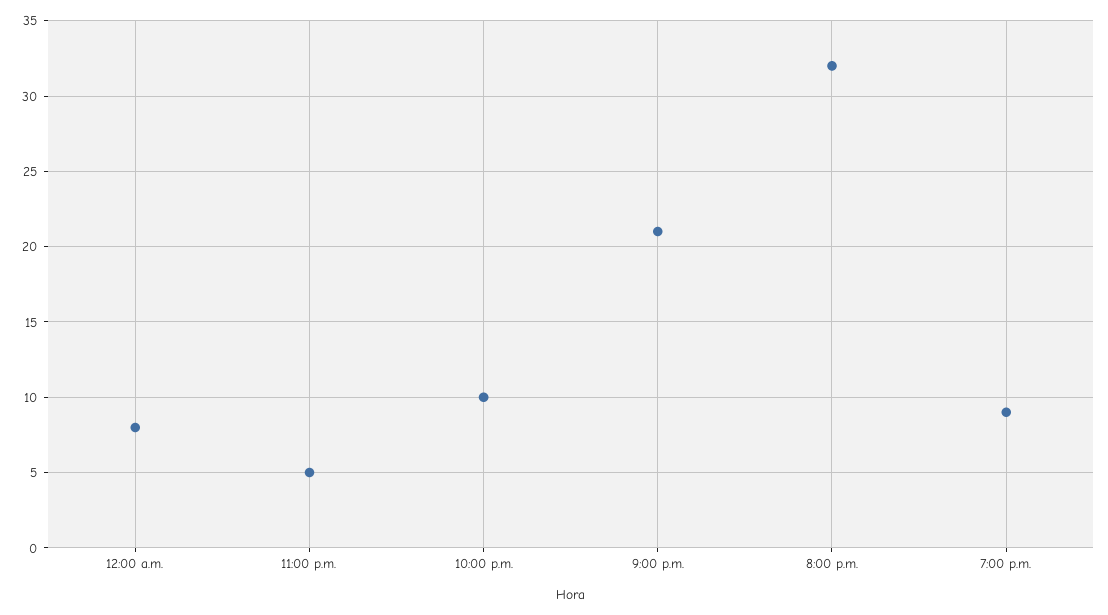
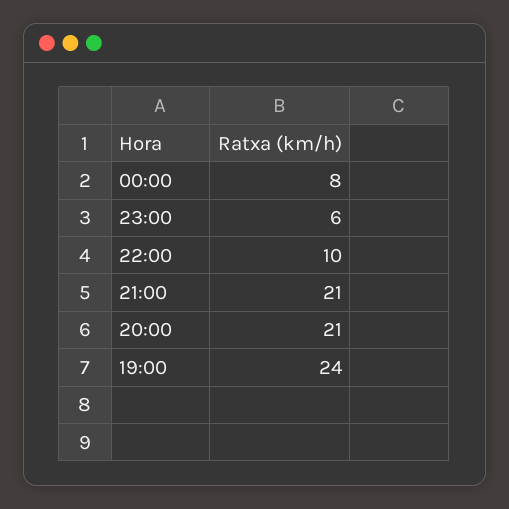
  {
    "12:00 a.m.": 8,
-   "11:00 p.m.": 5,
+   "11:00 p.m.": 6,
    "10:00 p.m.": 10,
    "9:00 p.m.": 21,
-   "8:00 p.m.": 32,
+   "8:00 p.m.": 21,
-   "7:00 p.m.": 9
+   "7:00 p.m.": 24
  }

